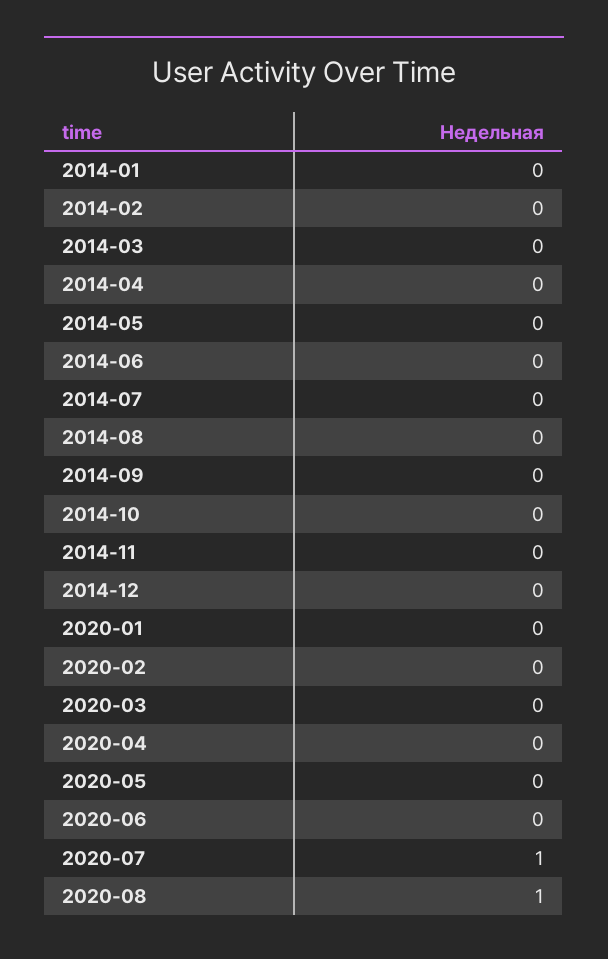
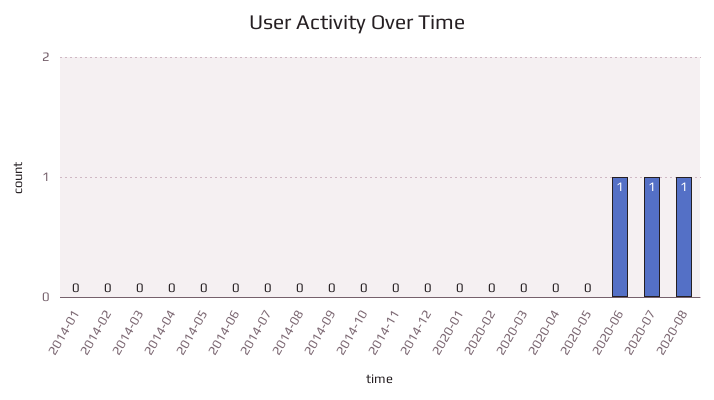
  {
    "2014-01": 0,
    "2014-02": 0,
    "2014-03": 0,
    "2014-04": 0,
    "2014-05": 0,
    "2014-06": 0,
    "2014-07": 0,
    "2014-08": 0,
    "2014-09": 0,
    "2014-10": 0,
    "2014-11": 0,
    "2014-12": 0,
    "2020-01": 0,
    "2020-02": 0,
    "2020-03": 0,
    "2020-04": 0,
    "2020-05": 0,
-   "2020-06": 0,
+   "2020-06": 1,
    "2020-07": 1,
    "2020-08": 1
  }

